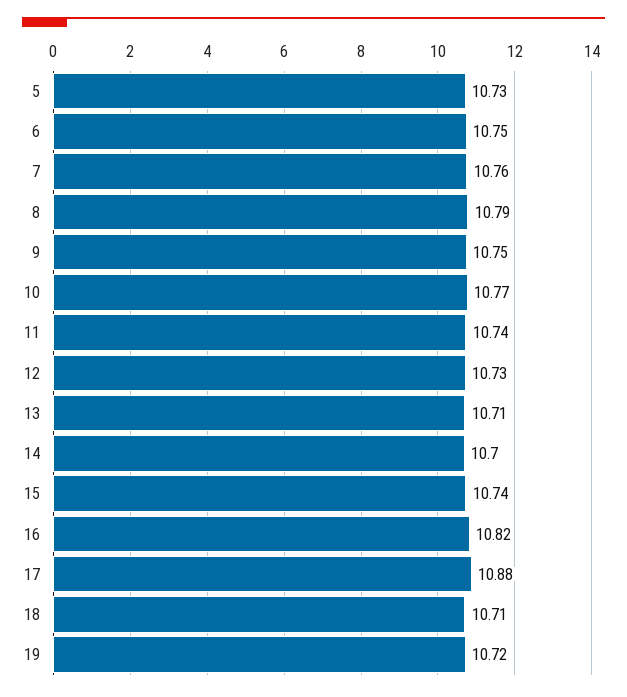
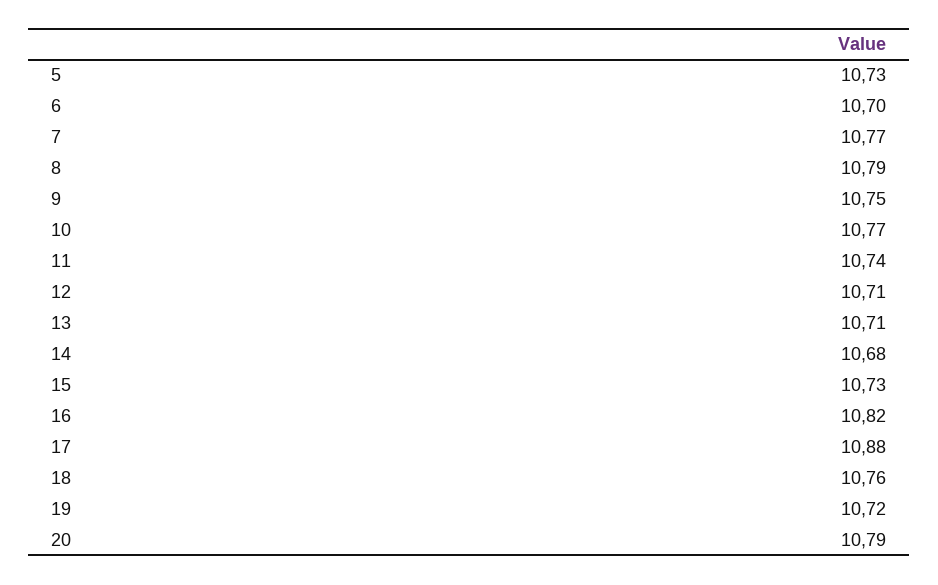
  {
    "5": 10.73,
-   "6": 10.75,
+   "6": 10.7,
-   "7": 10.76,
+   "7": 10.77,
    "8": 10.79,
    "9": 10.75,
    "10": 10.77,
    "11": 10.74,
-   "12": 10.73,
+   "12": 10.71,
    "13": 10.71,
-   "14": 10.7,
+   "14": 10.68,
-   "15": 10.74,
+   "15": 10.73,
    "16": 10.82,
    "17": 10.88,
-   "18": 10.71,
+   "18": 10.76,
-   "19": 10.72
+   "19": 10.72,
+   "20": 10.79
  }

